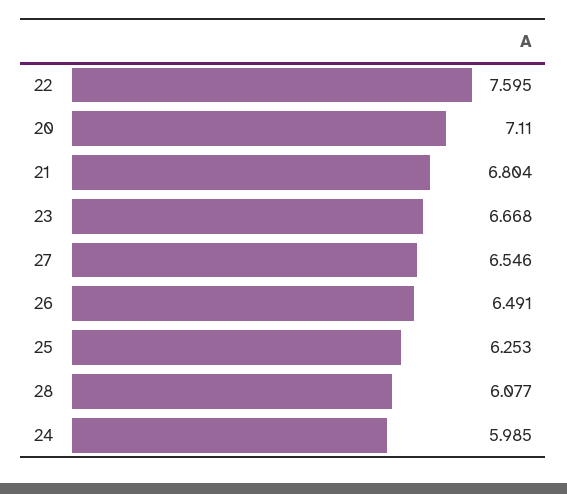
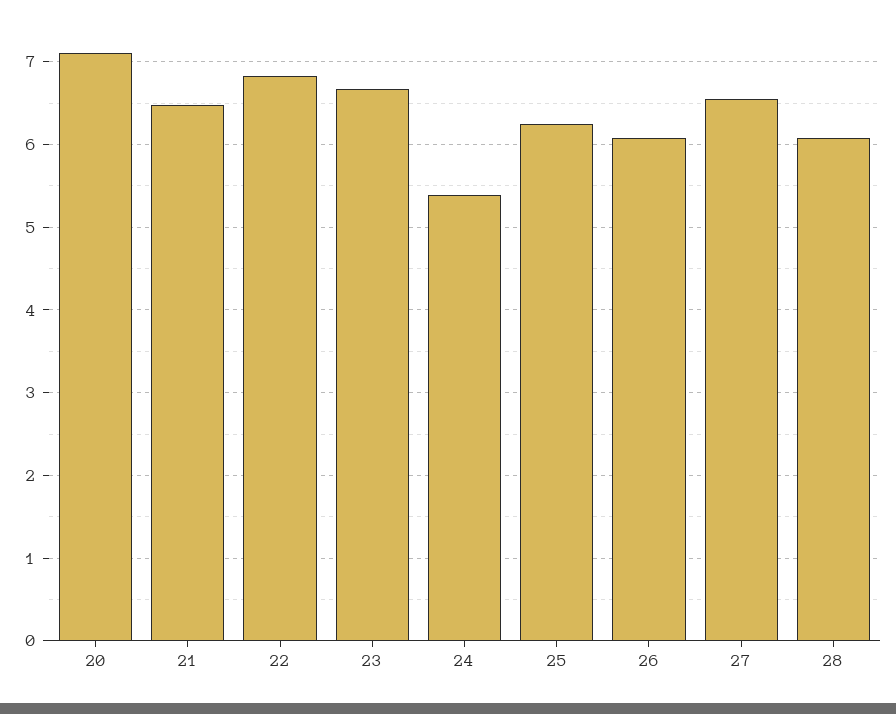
  {
-   "22": 7.595,
+   "22": 6.8,
    "20": 7.11,
-   "21": 6.804,
+   "21": 6.5,
    "23": 6.668,
    "27": 6.546,
-   "26": 6.491,
+   "26": 6.1,
    "25": 6.253,
    "28": 6.077,
-   "24": 5.985
+   "24": 5.4
  }

